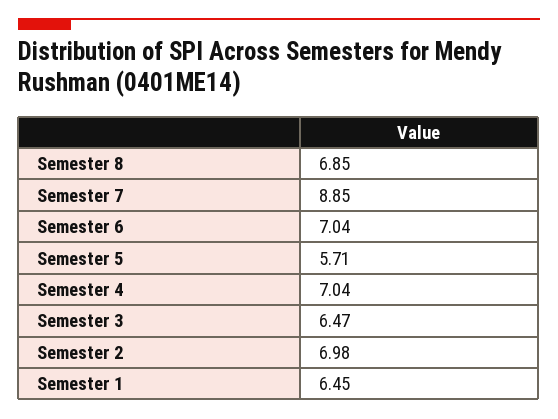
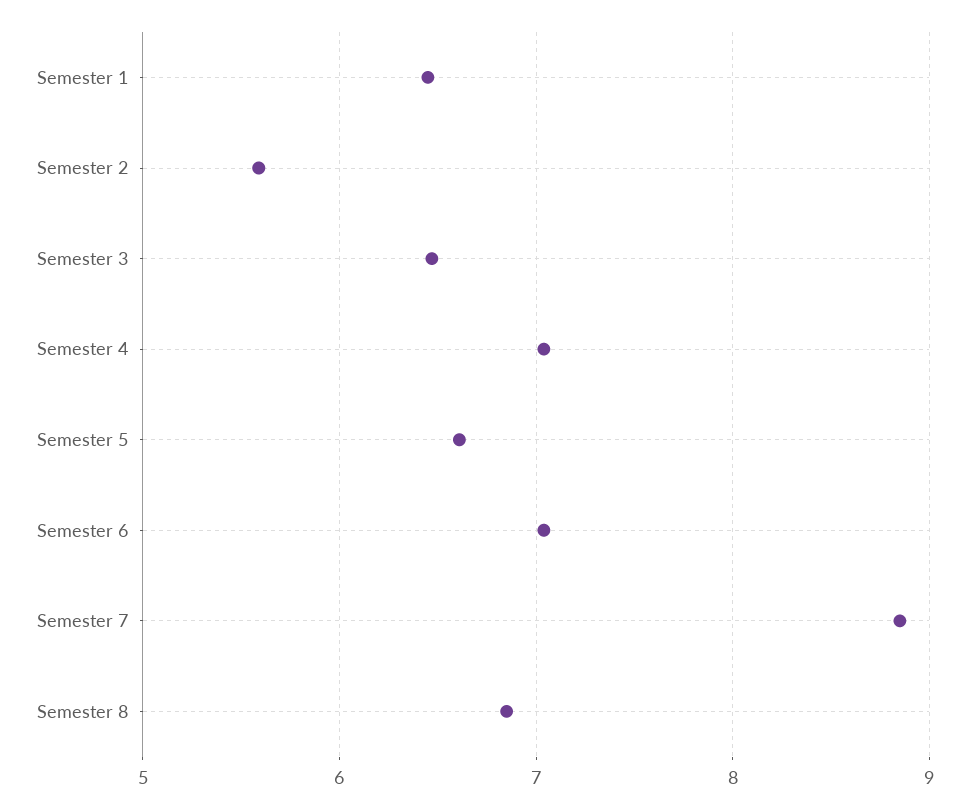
  {
    "Semester 8": 6.85,
    "Semester 7": 8.85,
    "Semester 6": 7.04,
-   "Semester 5": 5.71,
+   "Semester 5": 6.6,
    "Semester 4": 7.04,
    "Semester 3": 6.47,
-   "Semester 2": 6.98,
+   "Semester 2": 5.6,
    "Semester 1": 6.45
  }

